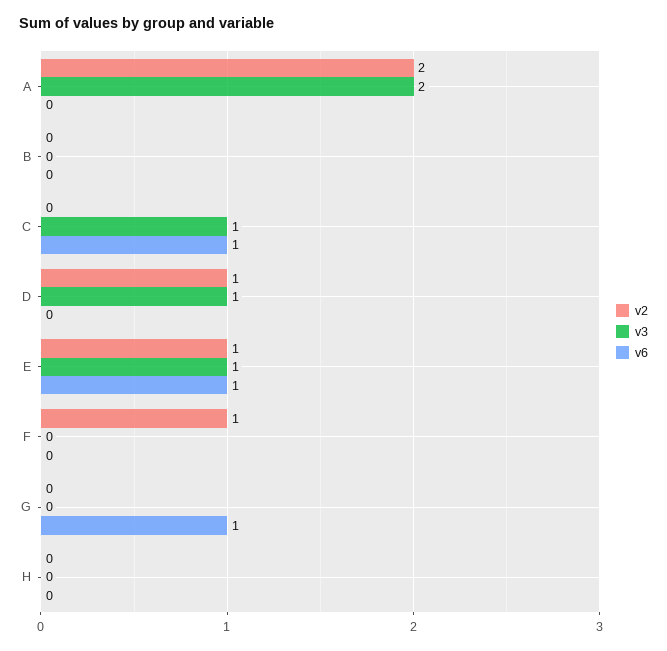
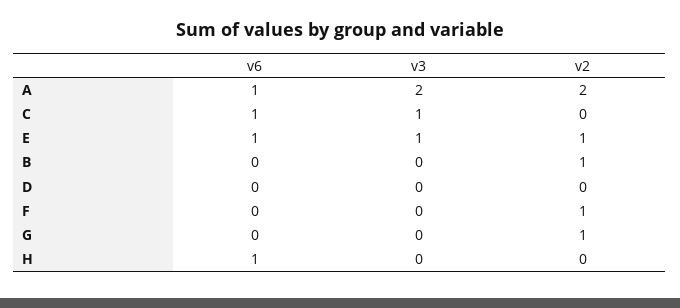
  {
    "v2": {
      "A": 2,
-     "B": 0,
+     "B": 1,
      "C": 0,
-     "D": 1,
+     "D": 0,
      "E": 1,
      "F": 1,
-     "G": 0,
+     "G": 1,
      "H": 0
    },
    "v3": {
      "A": 2,
      "B": 0,
      "C": 1,
-     "D": 1,
+     "D": 0,
      "E": 1,
      "F": 0,
      "G": 0,
      "H": 0
    },
    "v6": {
-     "A": 0,
+     "A": 1,
      "B": 0,
      "C": 1,
      "D": 0,
      "E": 1,
      "F": 0,
-     "G": 1,
+     "G": 0,
-     "H": 0
+     "H": 1
    }
  }

